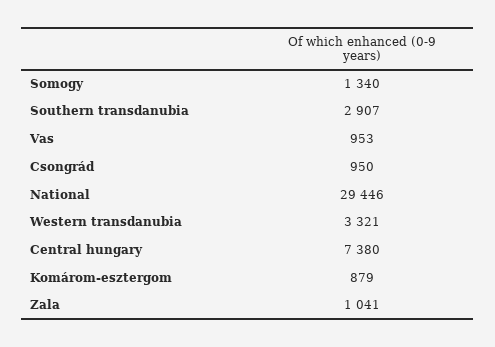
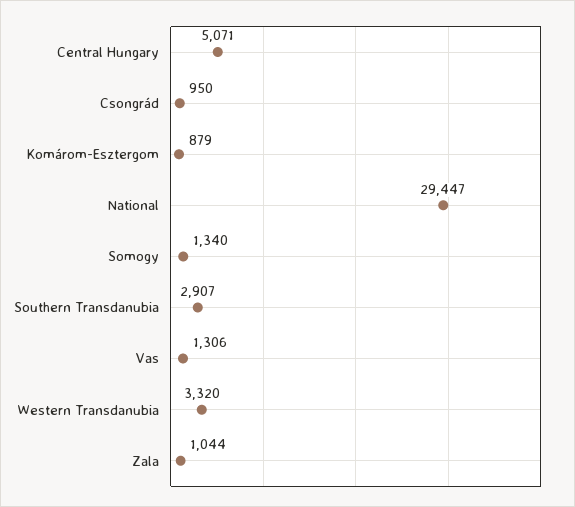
  {
    "Somogy": 1340,
    "Southern transdanubia": 2907,
-   "Vas": 953,
+   "Vas": 1306,
    "Csongrád": 950,
-   "National": 29446,
+   "National": 29447,
-   "Western transdanubia": 3321,
+   "Western transdanubia": 3320,
-   "Central hungary": 7380,
+   "Central hungary": 5071,
    "Komárom-esztergom": 879,
-   "Zala": 1041
+   "Zala": 1044
  }

